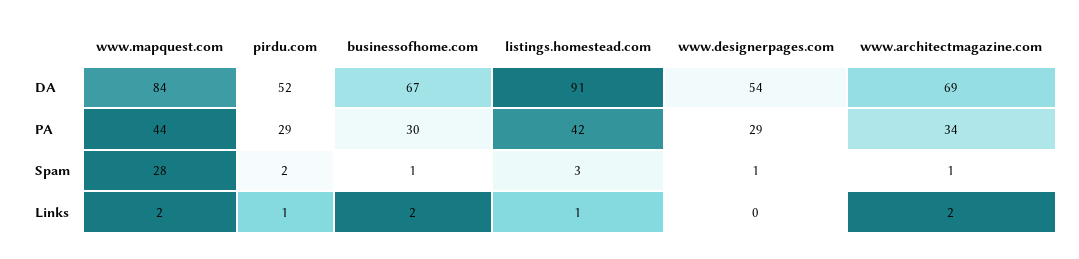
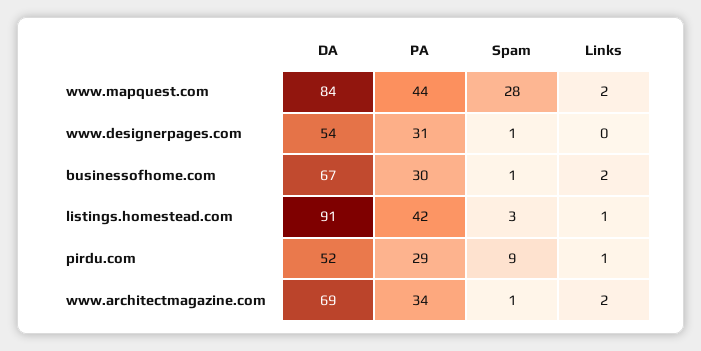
  {
    "www.mapquest.com": {
      "DA": 84,
      "PA": 44,
      "Spam": 28,
      "Links": 2
    },
    "pirdu.com": {
      "DA": 52,
      "PA": 29,
-     "Spam": 2,
+     "Spam": 9,
      "Links": 1
    },
    "businessofhome.com": {
      "DA": 67,
      "PA": 30,
      "Spam": 1,
      "Links": 2
    },
    "listings.homestead.com": {
      "DA": 91,
      "PA": 42,
      "Spam": 3,
      "Links": 1
    },
    "www.designerpages.com": {
      "DA": 54,
-     "PA": 29,
+     "PA": 31,
      "Spam": 1,
      "Links": 0
    },
    "www.architectmagazine.com": {
      "DA": 69,
      "PA": 34,
      "Spam": 1,
      "Links": 2
    }
  }

